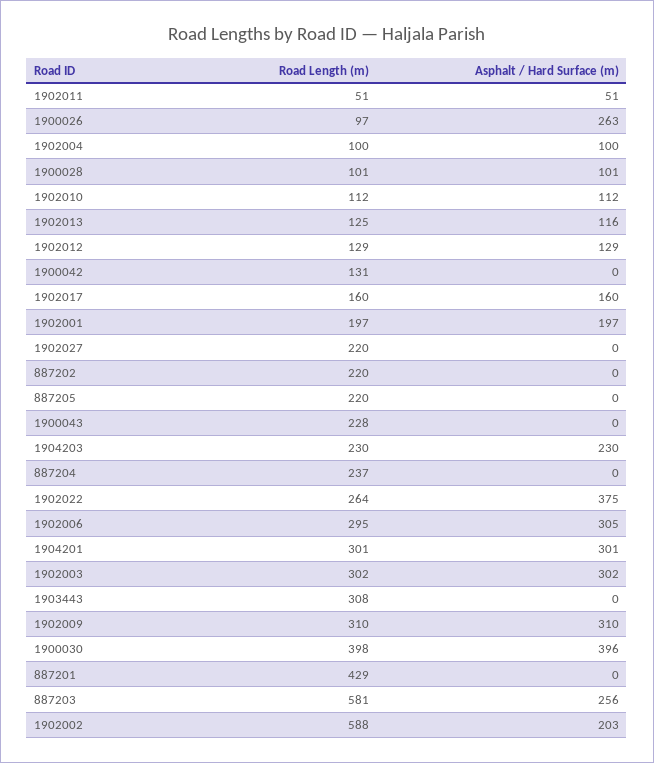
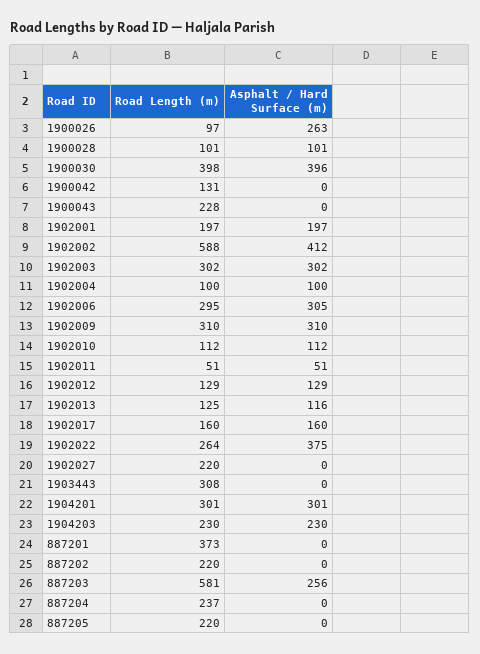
  {
    "Road Length (m)": {
      "1902011": 51,
      "1900026": 97,
      "1902004": 100,
      "1900028": 101,
      "1902010": 112,
      "1902013": 125,
      "1902012": 129,
      "1900042": 131,
      "1902017": 160,
      "1902001": 197,
      "1902027": 220,
      "887202": 220,
      "887205": 220,
      "1900043": 228,
      "1904203": 230,
      "887204": 237,
      "1902022": 264,
      "1902006": 295,
      "1904201": 301,
      "1902003": 302,
      "1903443": 308,
      "1902009": 310,
      "1900030": 398,
-     "887201": 429,
+     "887201": 373,
      "887203": 581,
      "1902002": 588
    },
    "Asphalt / Hard Surface (m)": {
      "1902011": 51,
      "1900026": 263,
      "1902004": 100,
      "1900028": 101,
      "1902010": 112,
      "1902013": 116,
      "1902012": 129,
      "1900042": 0,
      "1902017": 160,
      "1902001": 197,
      "1902027": 0,
      "887202": 0,
      "887205": 0,
      "1900043": 0,
      "1904203": 230,
      "887204": 0,
      "1902022": 375,
      "1902006": 305,
      "1904201": 301,
      "1902003": 302,
      "1903443": 0,
      "1902009": 310,
      "1900030": 396,
      "887201": 0,
      "887203": 256,
-     "1902002": 203
+     "1902002": 412
    }
  }

